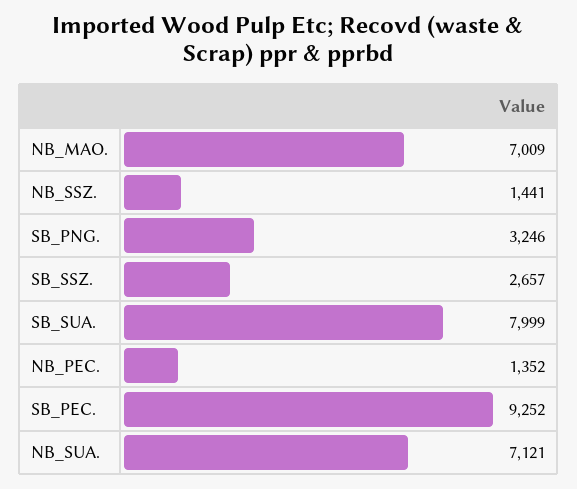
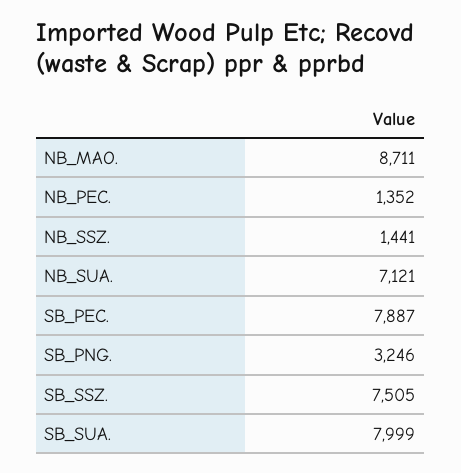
  {
-   "NB_MAO.": 7009,
+   "NB_MAO.": 8711,
    "NB_SSZ.": 1441,
    "SB_PNG.": 3246,
-   "SB_SSZ.": 2657,
+   "SB_SSZ.": 7505,
    "SB_SUA.": 7999,
    "NB_PEC.": 1352,
-   "SB_PEC.": 9252,
+   "SB_PEC.": 7887,
    "NB_SUA.": 7121
  }

